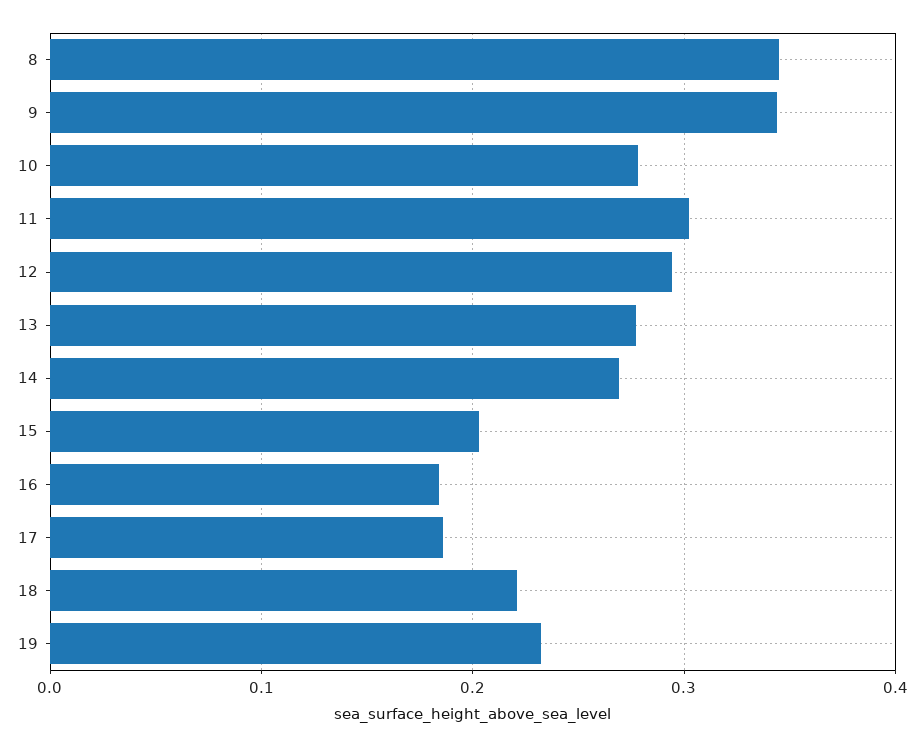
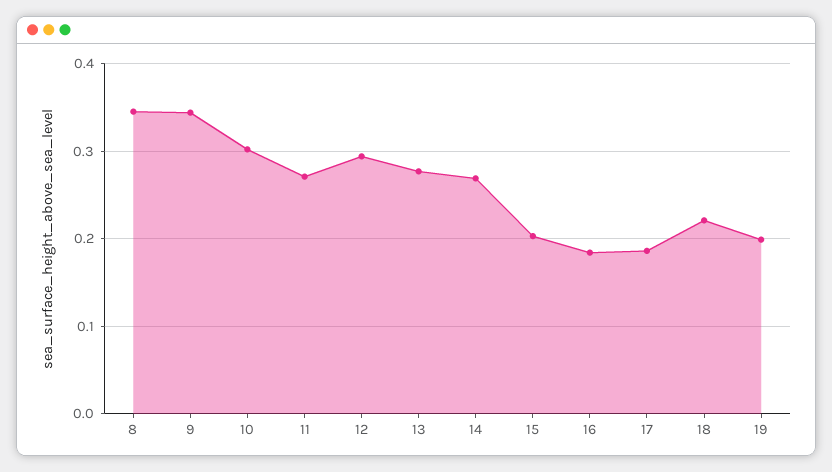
  {
    "8": 0.35,
    "9": 0.34,
-   "10": 0.28,
+   "10": 0.3,
-   "11": 0.3,
+   "11": 0.27,
    "12": 0.29,
    "13": 0.28,
    "14": 0.27,
    "15": 0.2,
    "16": 0.18,
    "17": 0.19,
    "18": 0.22,
-   "19": 0.23
+   "19": 0.2
  }

